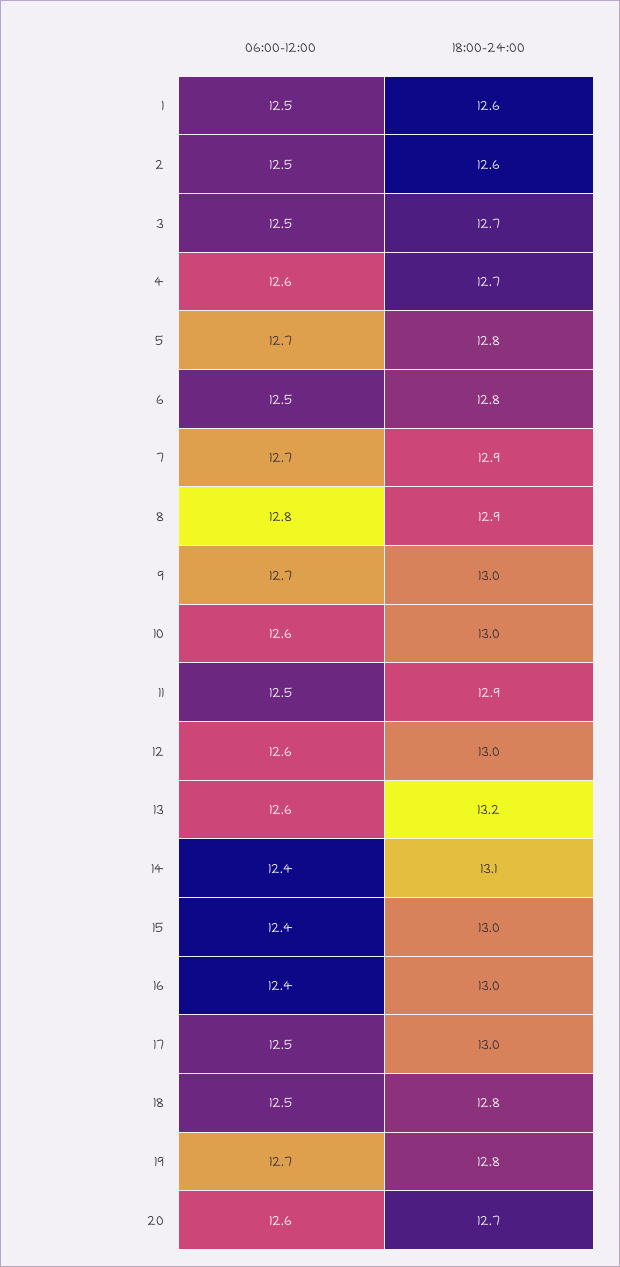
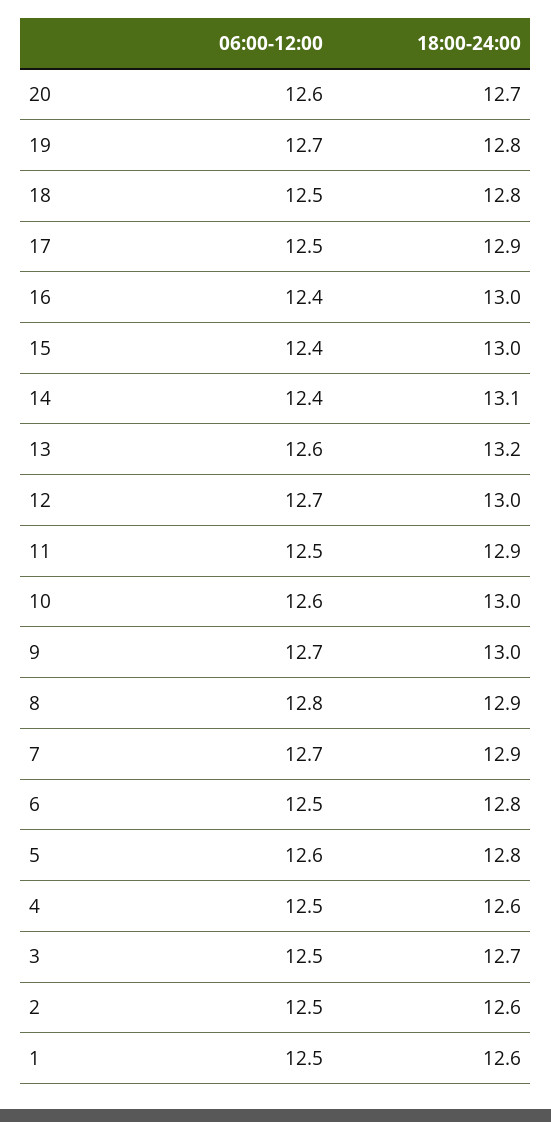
  {
    "06:00-12:00": {
      "1": 12.5,
      "2": 12.5,
      "3": 12.5,
-     "4": 12.6,
+     "4": 12.5,
-     "5": 12.7,
+     "5": 12.6,
      "6": 12.5,
      "7": 12.7,
      "8": 12.8,
      "9": 12.7,
      "10": 12.6,
      "11": 12.5,
-     "12": 12.6,
+     "12": 12.7,
      "13": 12.6,
      "14": 12.4,
      "15": 12.4,
      "16": 12.4,
      "17": 12.5,
      "18": 12.5,
      "19": 12.7,
      "20": 12.6
    },
    "18:00-24:00": {
      "1": 12.6,
      "2": 12.6,
      "3": 12.7,
-     "4": 12.7,
+     "4": 12.6,
      "5": 12.8,
      "6": 12.8,
      "7": 12.9,
      "8": 12.9,
      "9": 13,
      "10": 13,
      "11": 12.9,
      "12": 13,
      "13": 13.2,
      "14": 13.1,
      "15": 13,
      "16": 13,
-     "17": 13,
+     "17": 12.9,
      "18": 12.8,
      "19": 12.8,
      "20": 12.7
    }
  }

